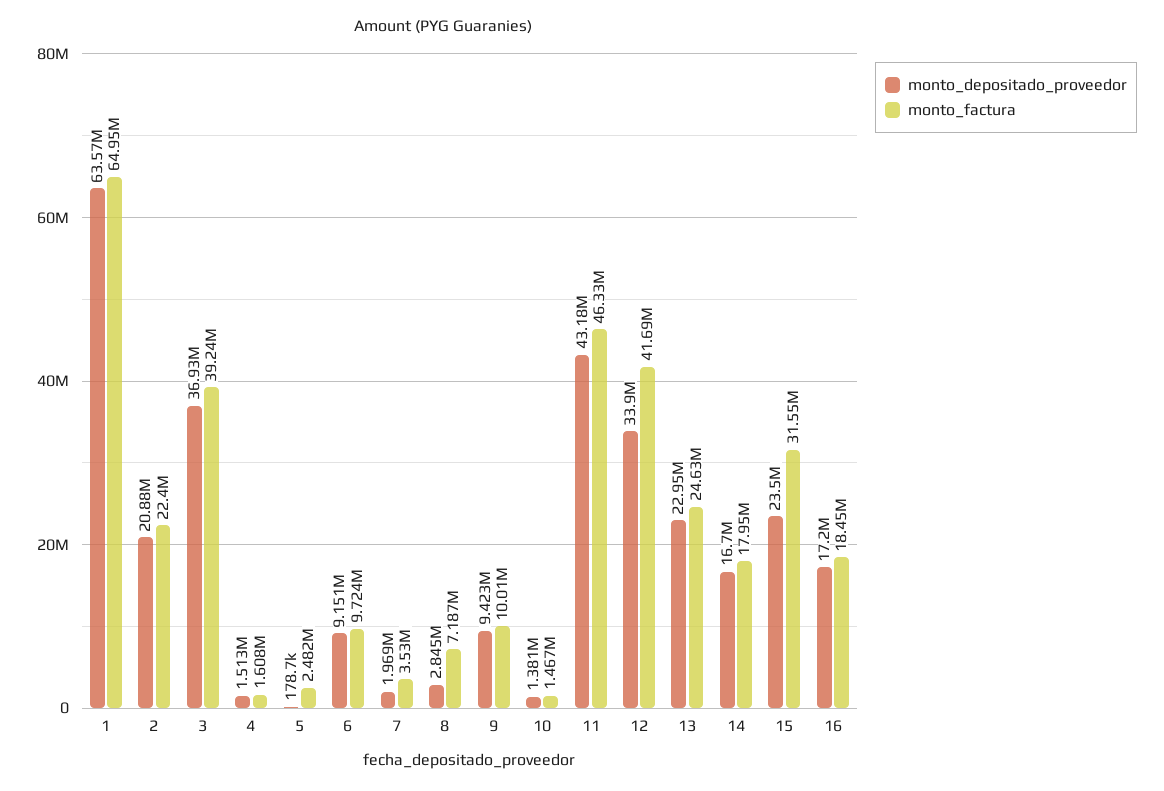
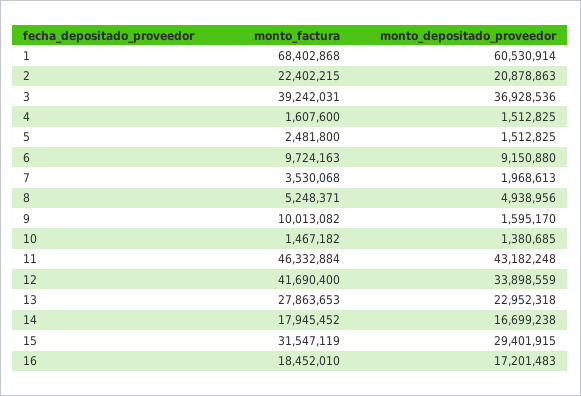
  {
    "monto_depositado_proveedor": {
-     "1": 63570000,
+     "1": 60530914,
      "2": 20878863,
      "3": 36928536,
      "4": 1512825,
-     "5": 178700,
+     "5": 1512825,
      "6": 9150880,
      "7": 1968613,
-     "8": 2845000,
+     "8": 4938956,
-     "9": 9423000,
+     "9": 1595170,
      "10": 1380685,
      "11": 43182248,
      "12": 33898559,
      "13": 22952318,
      "14": 16699238,
-     "15": 23500000,
+     "15": 29401915,
      "16": 17201483
    },
    "monto_factura": {
-     "1": 64950000,
+     "1": 68402868,
      "2": 22402215,
      "3": 39242031,
      "4": 1607600,
      "5": 2481800,
      "6": 9724163,
      "7": 3530068,
-     "8": 7187000,
+     "8": 5248371,
      "9": 10013082,
      "10": 1467182,
      "11": 46332884,
      "12": 41690400,
-     "13": 24630000,
+     "13": 27863653,
      "14": 17945452,
      "15": 31547119,
      "16": 18452010
    }
  }

